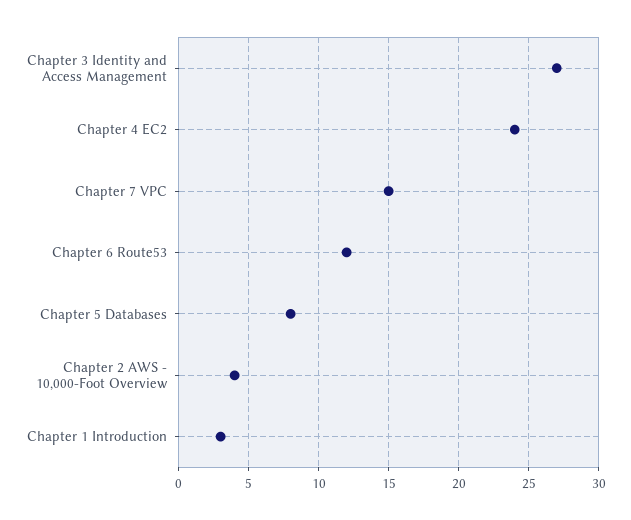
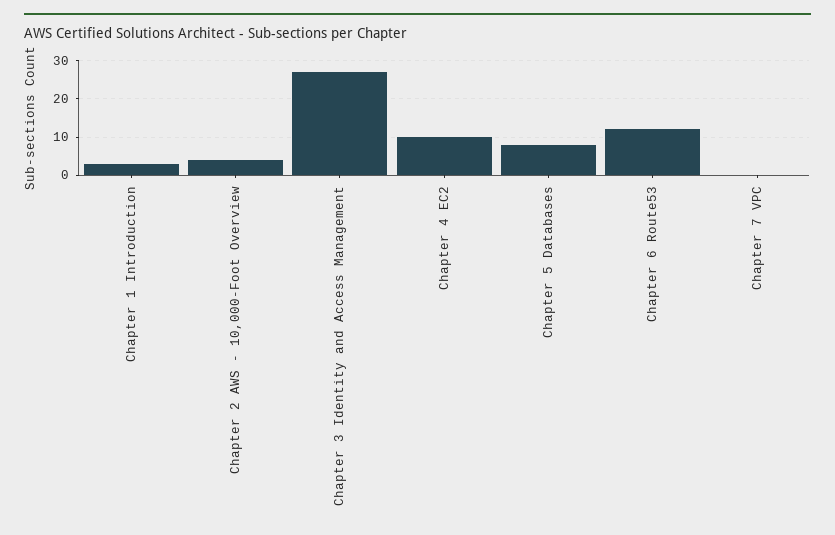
  {
    "Chapter 3 Identity and Access Management": 27,
-   "Chapter 4 EC2": 24,
+   "Chapter 4 EC2": 10,
-   "Chapter 7 VPC": 15,
+   "Chapter 7 VPC": 0,
    "Chapter 6 Route53": 12,
    "Chapter 5 Databases": 8,
    "Chapter 2 AWS - 10,000-Foot Overview": 4,
    "Chapter 1 Introduction": 3
  }

